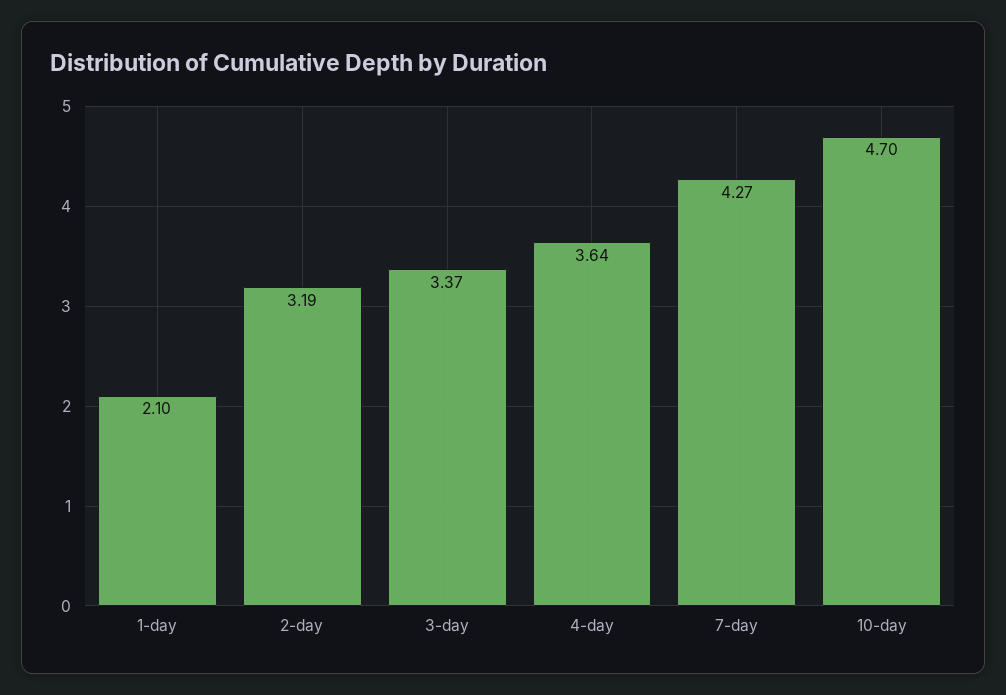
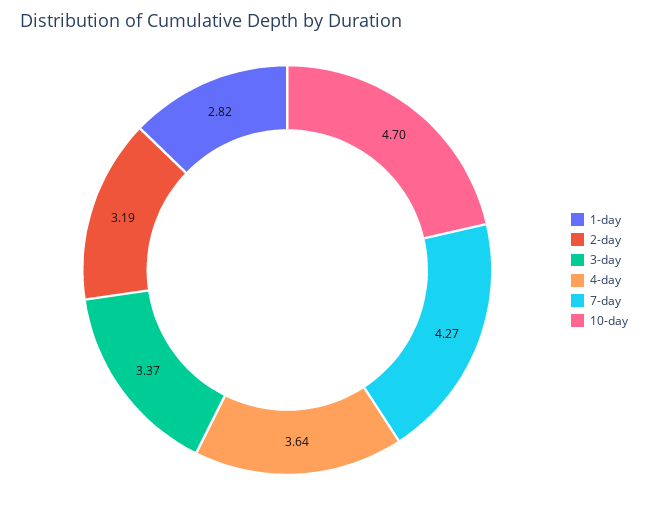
  {
-   "1-day": 2.1,
+   "1-day": 2.82,
    "2-day": 3.19,
    "3-day": 3.37,
    "4-day": 3.64,
    "7-day": 4.27,
    "10-day": 4.7
  }

